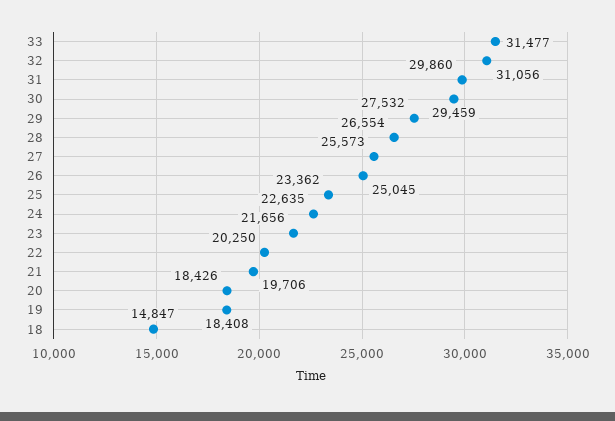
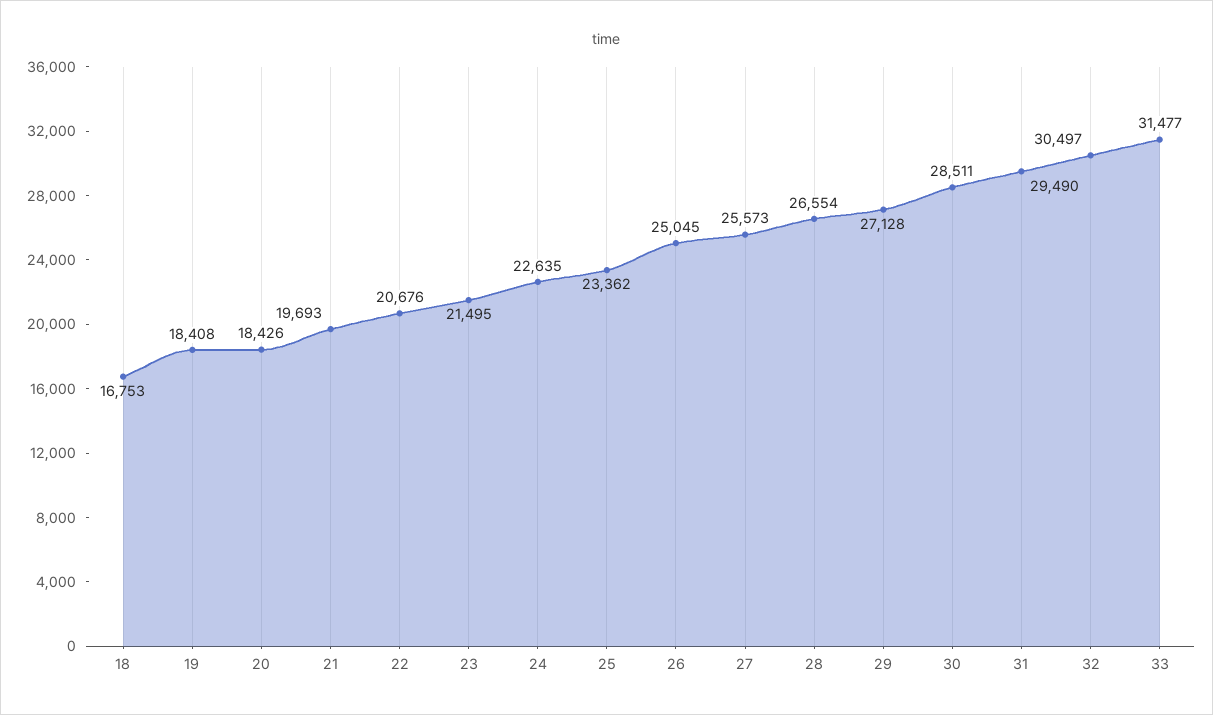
  {
    "33": 31477,
-   "32": 31056,
+   "32": 30497,
-   "31": 29860,
+   "31": 29490,
-   "30": 29459,
+   "30": 28511,
-   "29": 27532,
+   "29": 27128,
    "28": 26554,
    "27": 25573,
    "26": 25045,
    "25": 23362,
    "24": 22635,
-   "23": 21656,
+   "23": 21495,
-   "22": 20250,
+   "22": 20676,
-   "21": 19706,
+   "21": 19693,
    "20": 18426,
    "19": 18408,
-   "18": 14847
+   "18": 16753
  }

